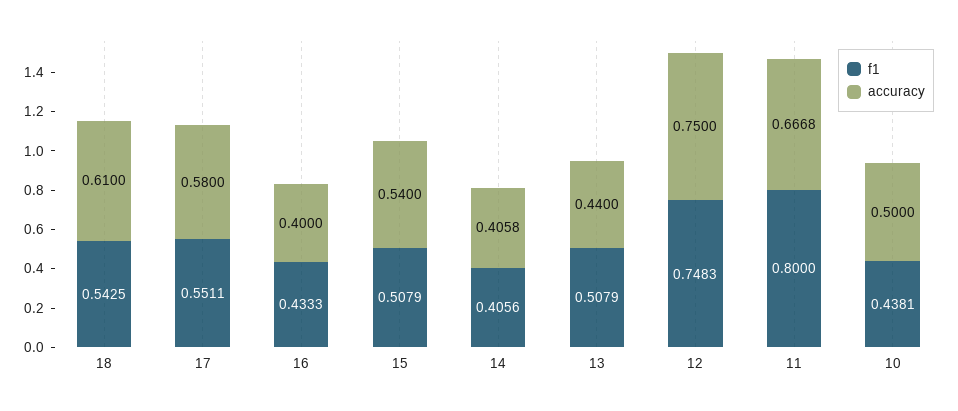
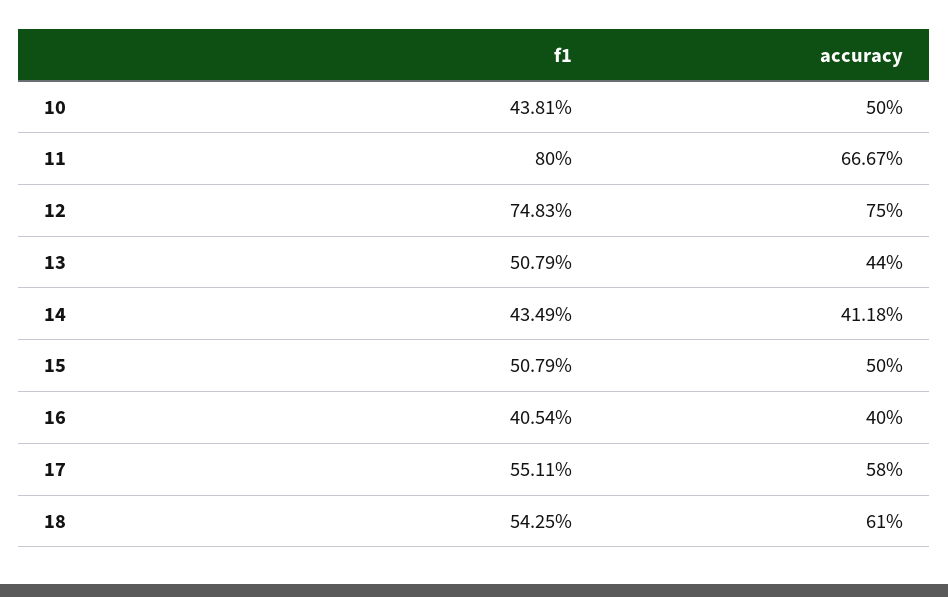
  {
    "f1": {
      "18": 0.5425,
      "17": 0.5511,
-     "16": 0.4333,
+     "16": 0.4054,
      "15": 0.5079,
-     "14": 0.4056,
+     "14": 0.4349,
      "13": 0.5079,
      "12": 0.7483,
      "11": 0.8,
      "10": 0.4381
    },
    "accuracy": {
      "18": 0.61,
      "17": 0.58,
      "16": 0.4,
-     "15": 0.54,
+     "15": 0.5,
-     "14": 0.4058,
+     "14": 0.4118,
      "13": 0.44,
      "12": 0.75,
-     "11": 0.6668,
+     "11": 0.6667,
      "10": 0.5
    }
  }

